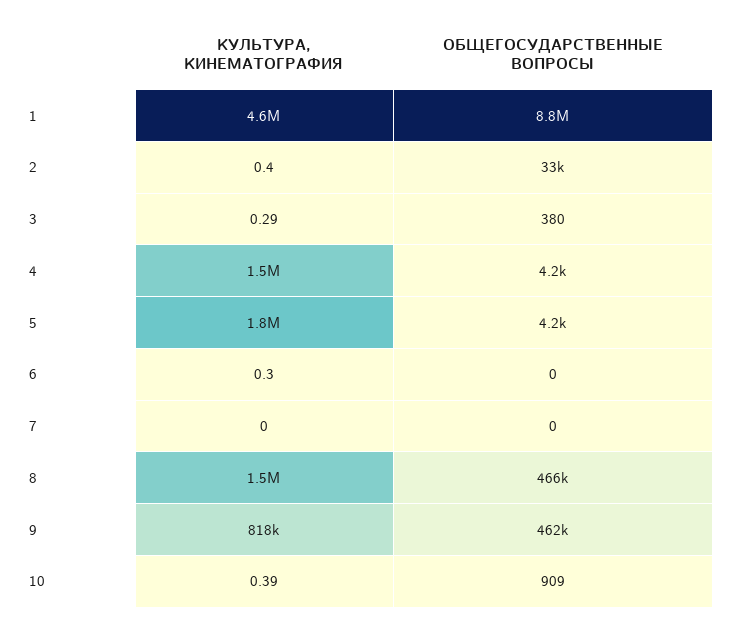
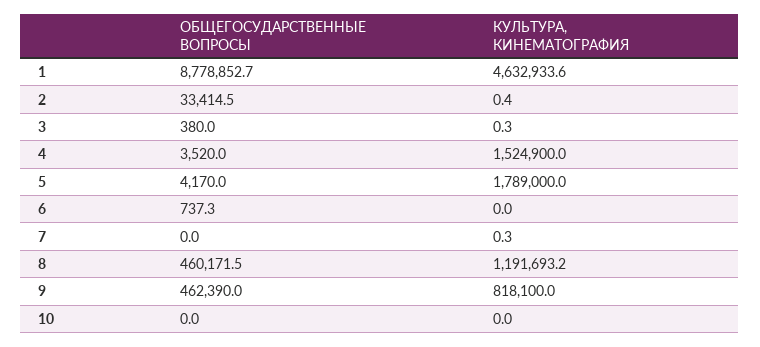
  {
    "КУЛЬТУРА, КИНЕМАТОГРАФИЯ": {
      "1": 4632933.6,
      "2": 0.4,
      "3": 0.29,
      "4": 1524900,
      "5": 1789000,
-     "6": 0.3,
+     "6": 0,
-     "7": 0,
+     "7": 0.3,
-     "8": 1500000,
+     "8": 1191693.2,
      "9": 818100,
-     "10": 0.39
+     "10": 0
    },
    "ОБЩЕГОСУДАРСТВЕННЫЕ ВОПРОСЫ": {
      "1": 8778852.7,
      "2": 33414.5,
      "3": 380,
-     "4": 4200,
+     "4": 3520,
      "5": 4170,
-     "6": 0,
+     "6": 737.3,
      "7": 0,
-     "8": 466000,
+     "8": 460171.5,
      "9": 462390,
-     "10": 909
+     "10": 0
    }
  }

